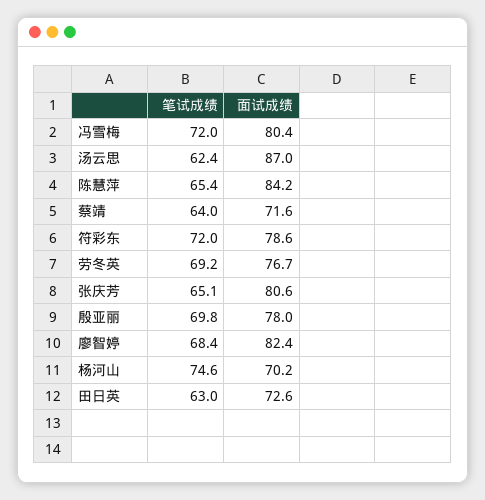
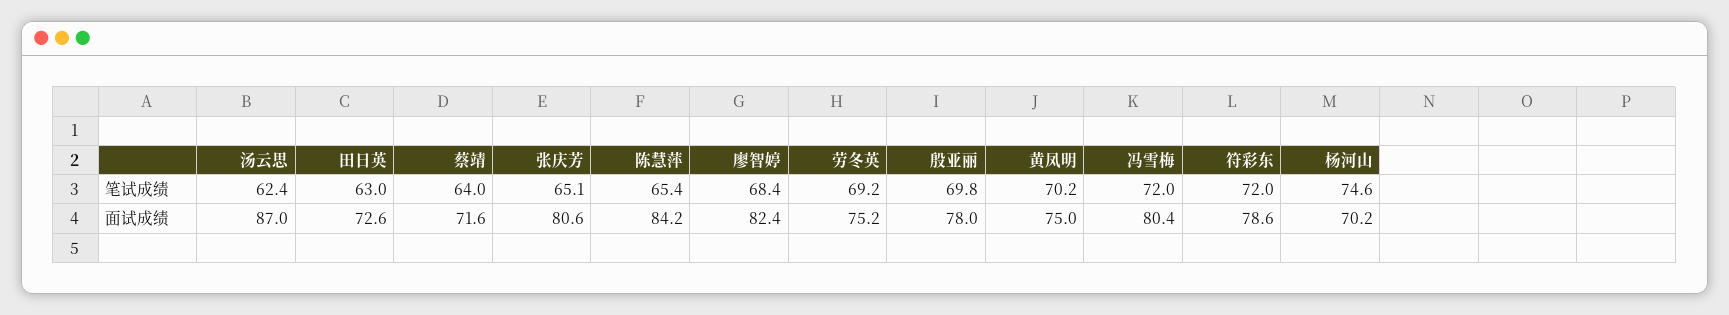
  {
    "笔试成绩": {
      "冯雪梅": 72,
      "汤云思": 62.4,
      "陈慧萍": 65.4,
      "蔡靖": 64,
      "符彩东": 72,
      "劳冬英": 69.2,
      "张庆芳": 65.1,
      "殷亚丽": 69.8,
      "廖智婷": 68.4,
      "杨河山": 74.6,
-     "田日英": 63
+     "田日英": 63,
+     "黄凤明": 70.2
    },
    "面试成绩": {
      "冯雪梅": 80.4,
      "汤云思": 87,
      "陈慧萍": 84.2,
      "蔡靖": 71.6,
      "符彩东": 78.6,
-     "劳冬英": 76.7,
+     "劳冬英": 75.2,
      "张庆芳": 80.6,
      "殷亚丽": 78,
      "廖智婷": 82.4,
      "杨河山": 70.2,
-     "田日英": 72.6
+     "田日英": 72.6,
+     "黄凤明": 75
    }
  }

